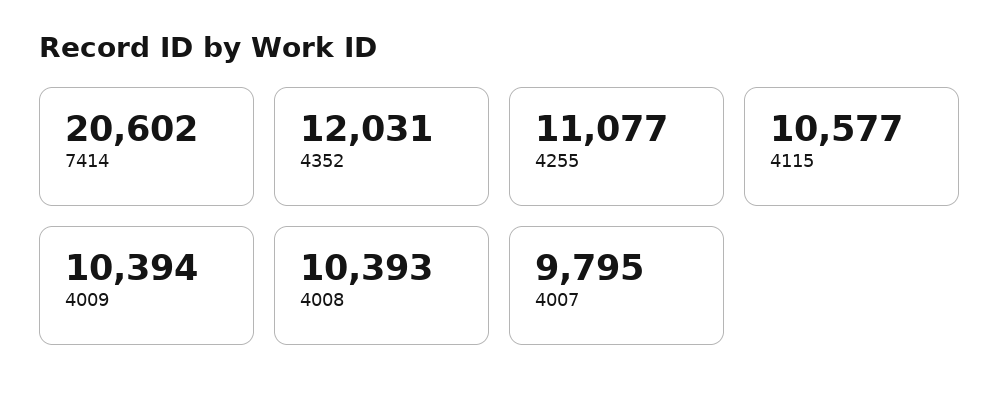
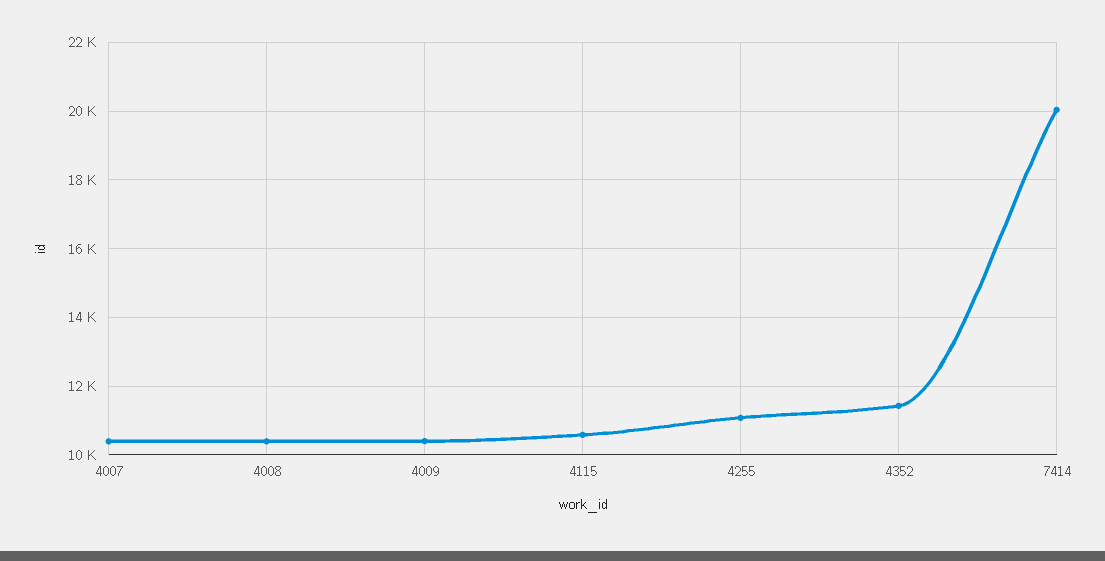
  {
-   "7414": 20602,
+   "7414": 20000,
-   "4352": 12031,
+   "4352": 11400,
    "4255": 11077,
    "4115": 10577,
    "4009": 10394,
    "4008": 10393,
-   "4007": 9795
+   "4007": 10400
  }

